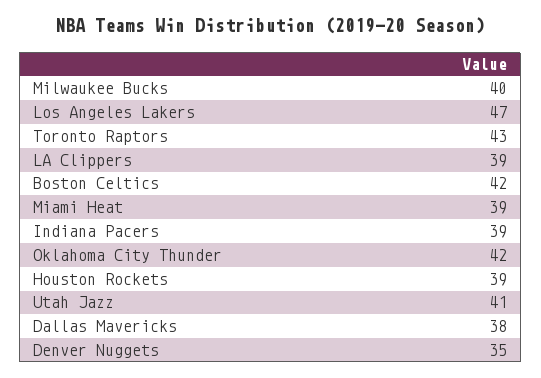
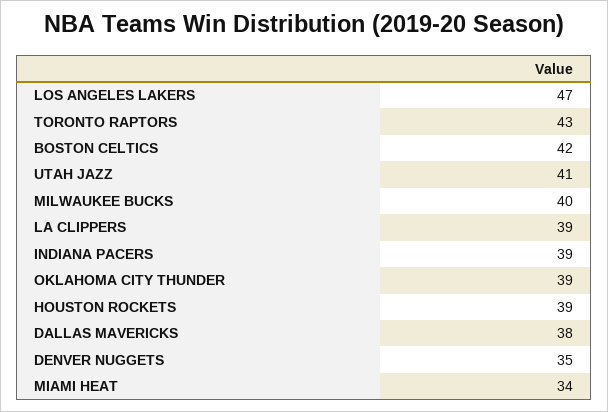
  {
    "Milwaukee Bucks": 40,
    "Los Angeles Lakers": 47,
    "Toronto Raptors": 43,
    "LA Clippers": 39,
    "Boston Celtics": 42,
-   "Miami Heat": 39,
+   "Miami Heat": 34,
    "Indiana Pacers": 39,
-   "Oklahoma City Thunder": 42,
+   "Oklahoma City Thunder": 39,
    "Houston Rockets": 39,
    "Utah Jazz": 41,
    "Dallas Mavericks": 38,
    "Denver Nuggets": 35
  }

